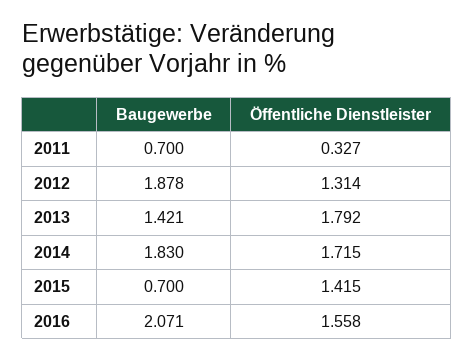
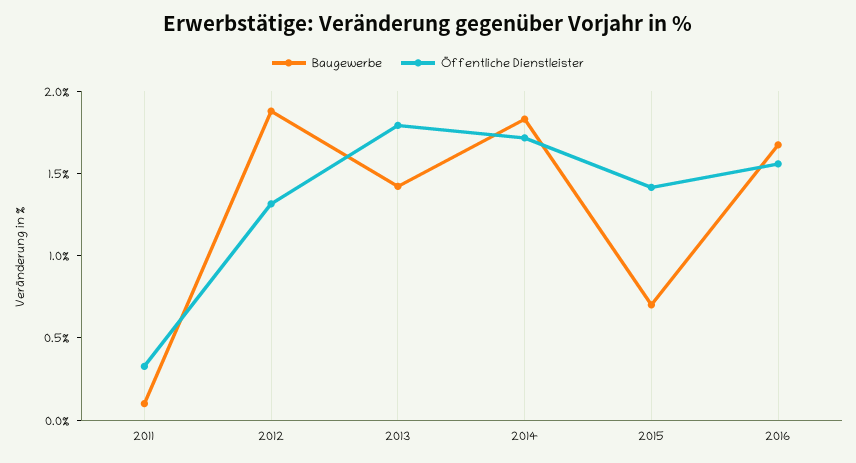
  {
    "Baugewerbe": {
-     "2011": 0.7,
+     "2011": 0.1,
      "2012": 1.878,
      "2013": 1.421,
      "2014": 1.83,
      "2015": 0.7,
-     "2016": 2.071
+     "2016": 1.7
    },
    "Öffentliche Dienstleister": {
      "2011": 0.327,
      "2012": 1.314,
      "2013": 1.792,
      "2014": 1.715,
      "2015": 1.415,
      "2016": 1.558
    }
  }

